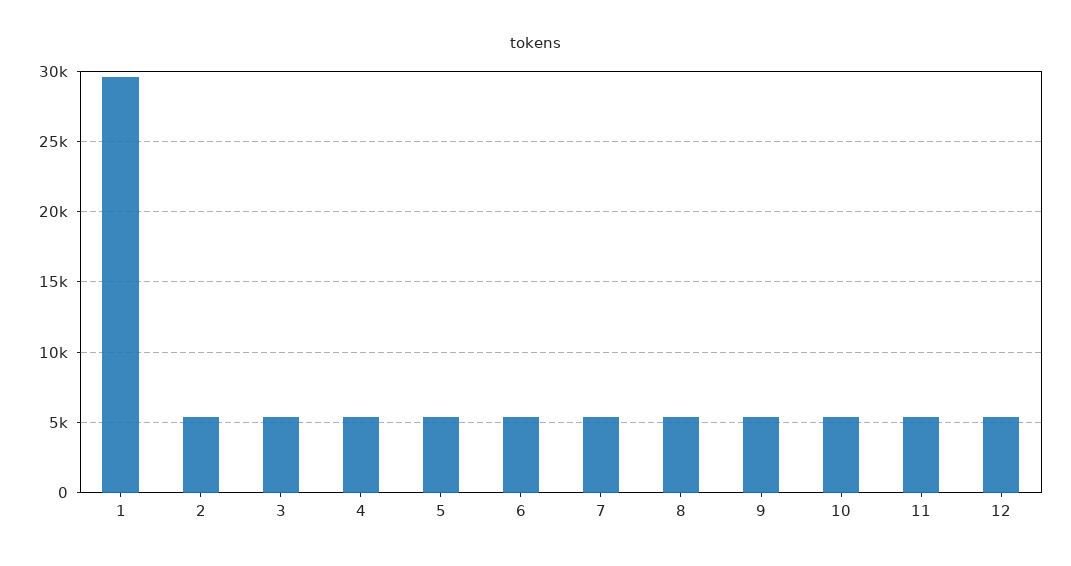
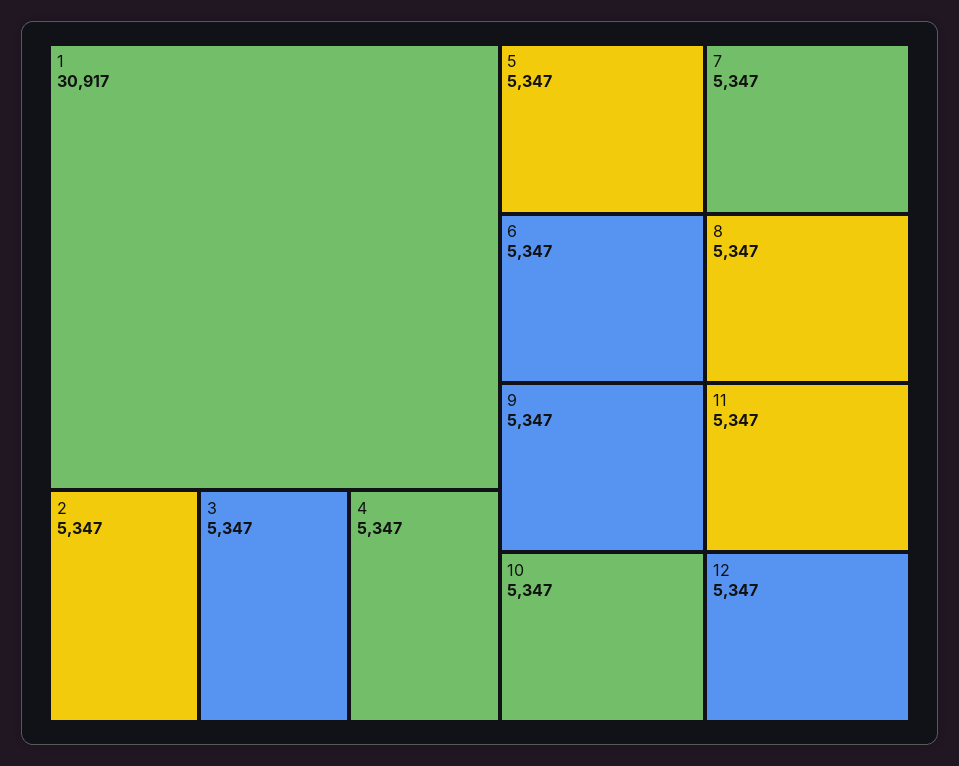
  {
-   "1": 29500,
+   "1": 30917,
    "2": 5347,
    "3": 5347,
    "4": 5347,
    "5": 5347,
    "6": 5347,
    "7": 5347,
    "8": 5347,
    "9": 5347,
    "10": 5347,
    "11": 5347,
    "12": 5347
  }

